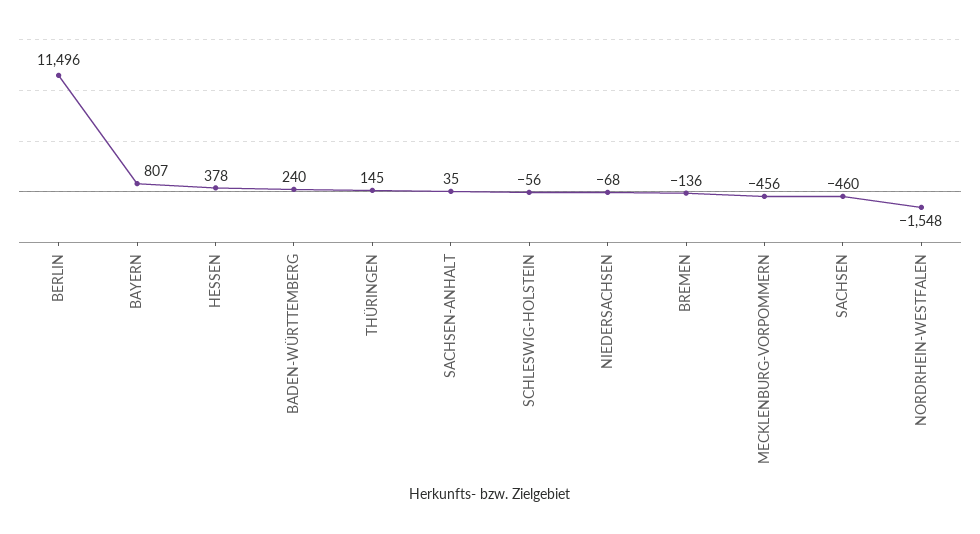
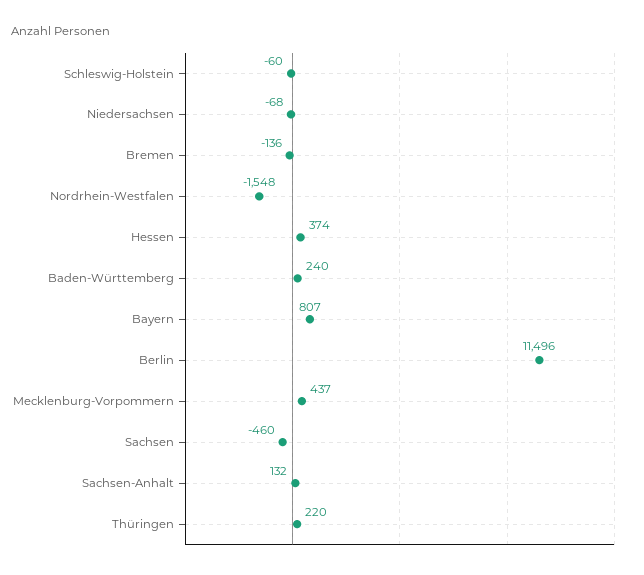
  {
    "BERLIN": 11496,
    "BAYERN": 807,
-   "HESSEN": 378,
+   "HESSEN": 374,
    "BADEN-WÜRTTEMBERG": 240,
-   "THÜRINGEN": 145,
+   "THÜRINGEN": 220,
-   "SACHSEN-ANHALT": 35,
+   "SACHSEN-ANHALT": 132,
-   "SCHLESWIG-HOLSTEIN": -56,
+   "SCHLESWIG-HOLSTEIN": -60,
    "NIEDERSACHSEN": -68,
    "BREMEN": -136,
-   "MECKLENBURG-VORPOMMERN": -456,
+   "MECKLENBURG-VORPOMMERN": 437,
    "SACHSEN": -460,
    "NORDRHEIN-WESTFALEN": -1548
  }

